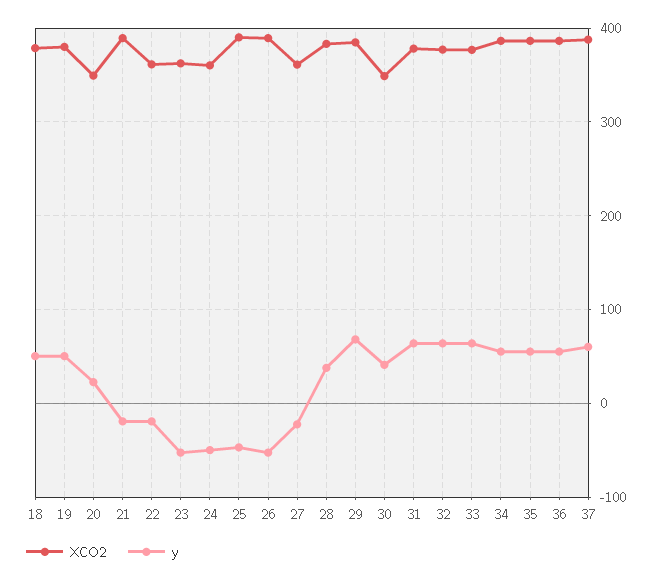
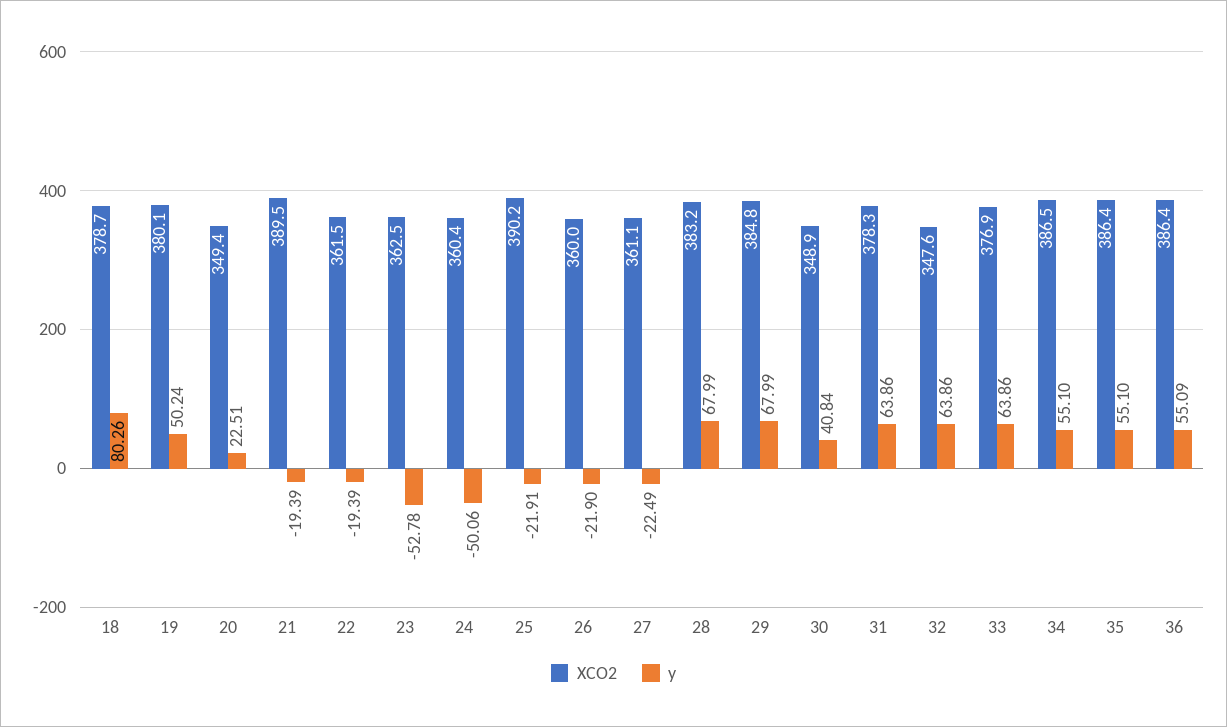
  {
    "XCO2": {
      "18": 378.7,
      "19": 380.1,
      "20": 349.4,
      "21": 389.5,
      "22": 361.5,
      "23": 362.5,
      "24": 360.4,
      "25": 390.2,
-     "26": 390,
+     "26": 360,
      "27": 361.1,
      "28": 383.2,
      "29": 384.8,
      "30": 348.9,
      "31": 378.3,
-     "32": 380,
+     "32": 347.6,
      "33": 376.9,
      "34": 386.5,
      "35": 386.4,
-     "36": 386.4,
+     "36": 386.4
-     "37": 390
    },
    "y": {
-     "18": 50,
+     "18": 80.26,
      "19": 50.24,
      "20": 22.51,
      "21": -19.39,
      "22": -19.39,
      "23": -52.78,
      "24": -50.06,
-     "25": -50,
+     "25": -21.91,
-     "26": -50,
+     "26": -21.9,
      "27": -22.49,
-     "28": 40,
+     "28": 67.99,
      "29": 67.99,
      "30": 40.84,
      "31": 63.86,
      "32": 63.86,
      "33": 63.86,
      "34": 55.1,
      "35": 55.1,
-     "36": 55.09,
+     "36": 55.09
-     "37": 60
    }
  }

